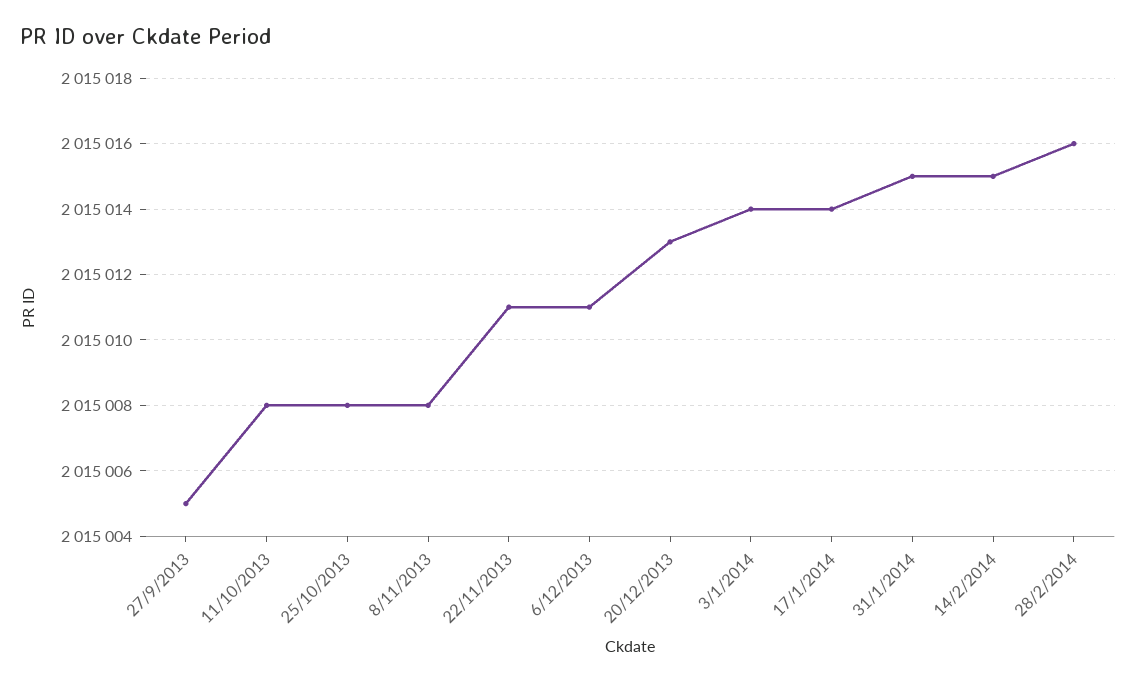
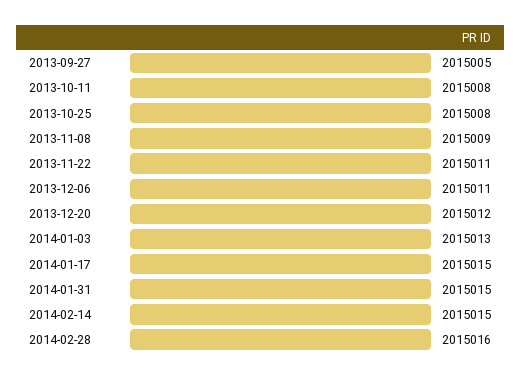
  {
    "27/9/2013": 2015005,
    "11/10/2013": 2015008,
    "25/10/2013": 2015008,
-   "8/11/2013": 2015008,
+   "8/11/2013": 2015009,
    "22/11/2013": 2015011,
    "6/12/2013": 2015011,
-   "20/12/2013": 2015013,
+   "20/12/2013": 2015012,
-   "3/1/2014": 2015014,
+   "3/1/2014": 2015013,
-   "17/1/2014": 2015014,
+   "17/1/2014": 2015015,
    "31/1/2014": 2015015,
    "14/2/2014": 2015015,
    "28/2/2014": 2015016
  }

